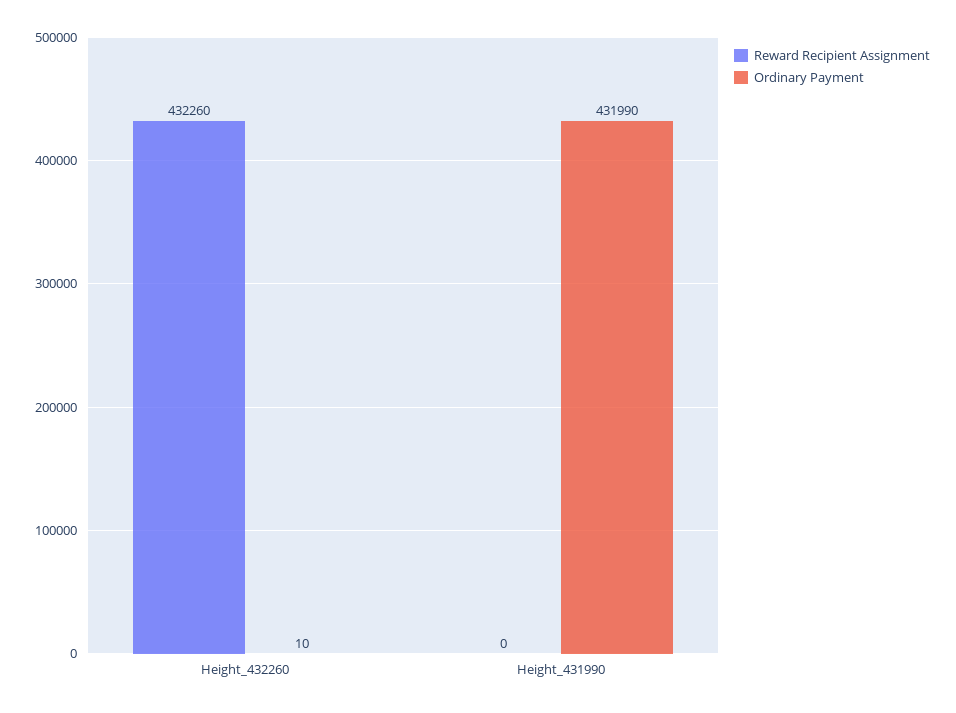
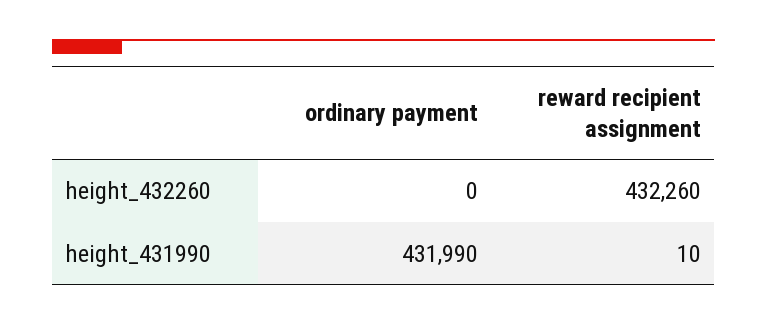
  {
    "Reward Recipient Assignment": {
      "Height_432260": 432260,
-     "Height_431990": 0
+     "Height_431990": 10
    },
    "Ordinary Payment": {
-     "Height_432260": 10,
+     "Height_432260": 0,
      "Height_431990": 431990
    }
  }

